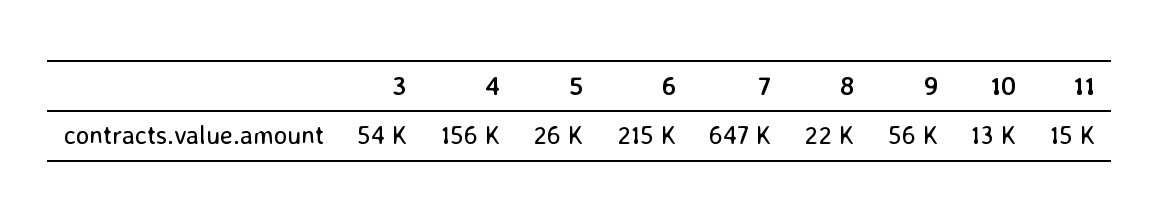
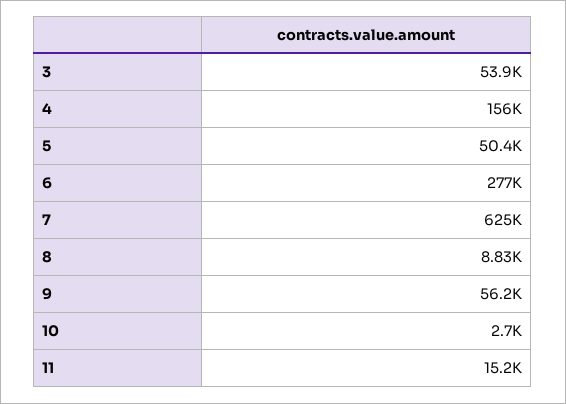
  {
    "3": 53900,
    "4": 156000,
-   "5": 26000,
+   "5": 50400,
-   "6": 215000,
+   "6": 277000,
-   "7": 647000,
+   "7": 625000,
-   "8": 22000,
+   "8": 8830,
    "9": 56200,
-   "10": 13000,
+   "10": 2700,
    "11": 15200
  }

